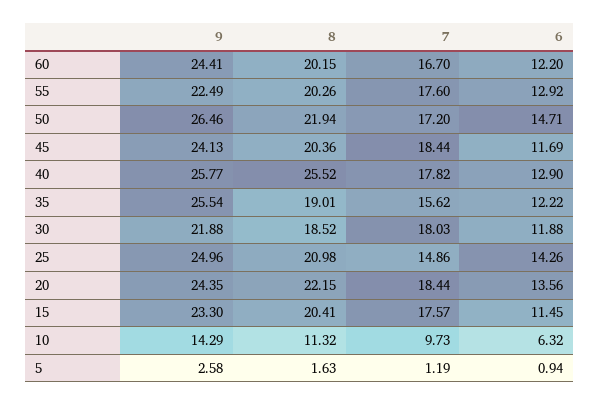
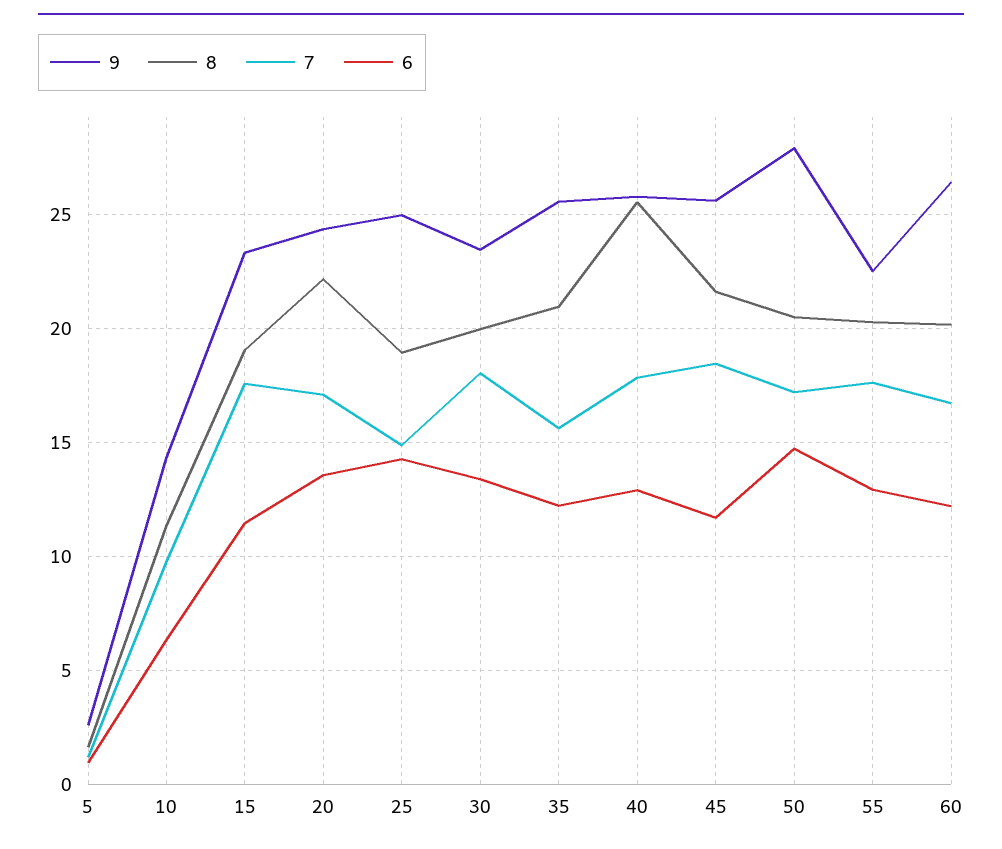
  {
    "9": {
-     "60": 24.41,
+     "60": 26.5,
      "55": 22.49,
-     "50": 26.46,
+     "50": 28,
-     "45": 24.13,
+     "45": 25.5,
      "40": 25.77,
      "35": 25.54,
-     "30": 21.88,
+     "30": 23.5,
      "25": 24.96,
      "20": 24.35,
      "15": 23.3,
      "10": 14.29,
      "5": 2.58
    },
    "8": {
      "60": 20.15,
      "55": 20.26,
-     "50": 21.94,
+     "50": 20.5,
-     "45": 20.36,
+     "45": 21.5,
      "40": 25.52,
-     "35": 19.01,
+     "35": 21,
-     "30": 18.52,
+     "30": 20,
-     "25": 20.98,
+     "25": 19,
      "20": 22.15,
-     "15": 20.41,
+     "15": 19,
      "10": 11.32,
      "5": 1.63
    },
    "7": {
      "60": 16.7,
      "55": 17.6,
      "50": 17.2,
      "45": 18.44,
      "40": 17.82,
      "35": 15.62,
      "30": 18.03,
      "25": 14.86,
-     "20": 18.44,
+     "20": 17,
      "15": 17.57,
      "10": 9.73,
      "5": 1.19
    },
    "6": {
      "60": 12.2,
      "55": 12.92,
      "50": 14.71,
      "45": 11.69,
      "40": 12.9,
      "35": 12.22,
-     "30": 11.88,
+     "30": 13.5,
      "25": 14.26,
      "20": 13.56,
      "15": 11.45,
      "10": 6.32,
      "5": 0.94
    }
  }

